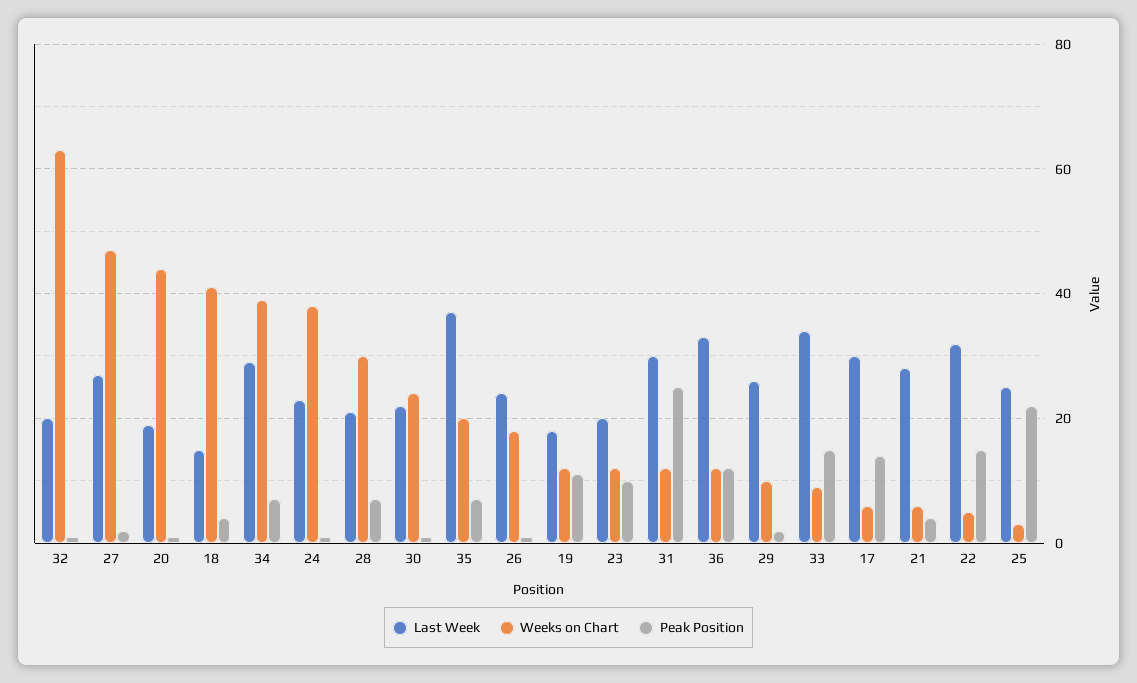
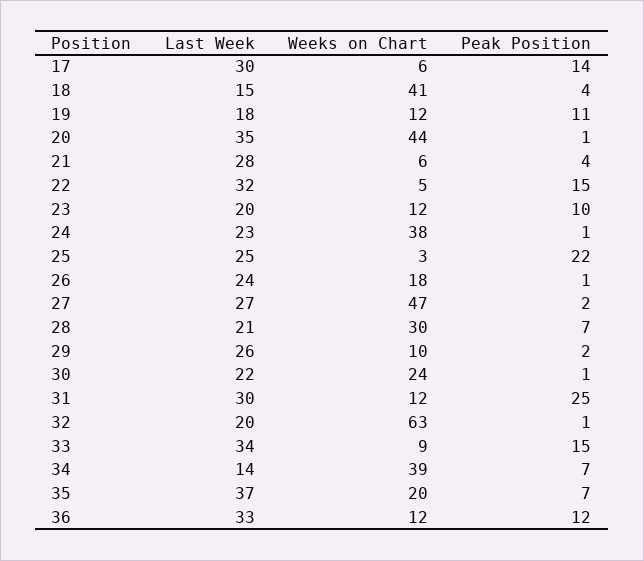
  {
    "Last Week": {
      "32": 20,
      "27": 27,
-     "20": 20,
+     "20": 35,
      "18": 15,
-     "34": 30,
+     "34": 14,
      "24": 23,
      "28": 21,
      "30": 22,
      "35": 37,
      "26": 24,
      "19": 18,
      "23": 20,
      "31": 30,
      "36": 33,
      "29": 26,
      "33": 34,
      "17": 30,
      "21": 28,
      "22": 32,
      "25": 25
    },
    "Weeks on Chart": {
      "32": 63,
      "27": 47,
      "20": 44,
      "18": 41,
      "34": 39,
      "24": 38,
      "28": 30,
      "30": 24,
      "35": 20,
      "26": 18,
      "19": 12,
      "23": 12,
      "31": 12,
      "36": 12,
      "29": 10,
      "33": 9,
      "17": 6,
      "21": 6,
      "22": 5,
      "25": 3
    },
    "Peak Position": {
      "32": 1,
      "27": 2,
      "20": 1,
      "18": 4,
      "34": 7,
      "24": 1,
      "28": 7,
      "30": 1,
      "35": 7,
      "26": 1,
      "19": 11,
      "23": 10,
      "31": 25,
      "36": 12,
      "29": 2,
      "33": 15,
      "17": 14,
      "21": 4,
      "22": 15,
      "25": 22
    }
  }

